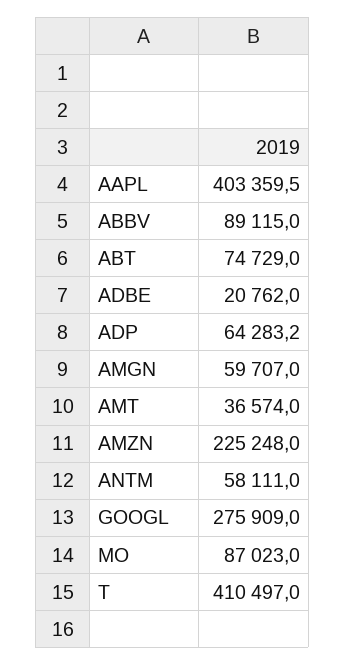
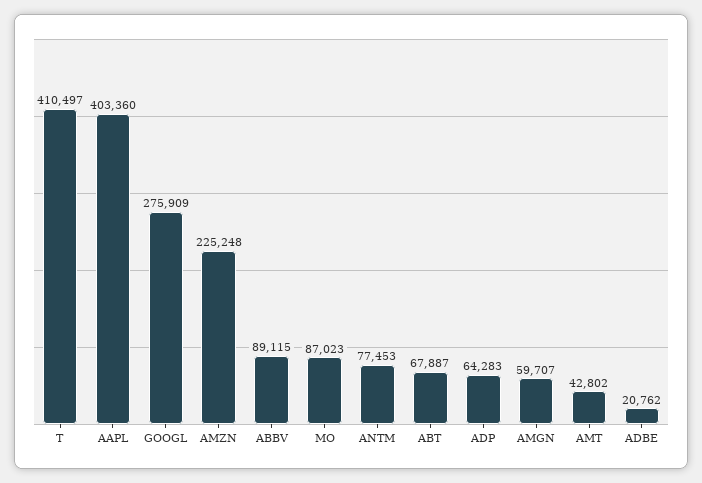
  {
    "AAPL": 403359.5,
    "ABBV": 89115,
-   "ABT": 74729,
+   "ABT": 67887,
    "ADBE": 20762,
    "ADP": 64283.2,
    "AMGN": 59707,
-   "AMT": 36574,
+   "AMT": 42802,
    "AMZN": 225248,
-   "ANTM": 58111,
+   "ANTM": 77453,
    "GOOGL": 275909,
    "MO": 87023,
    "T": 410497
  }

